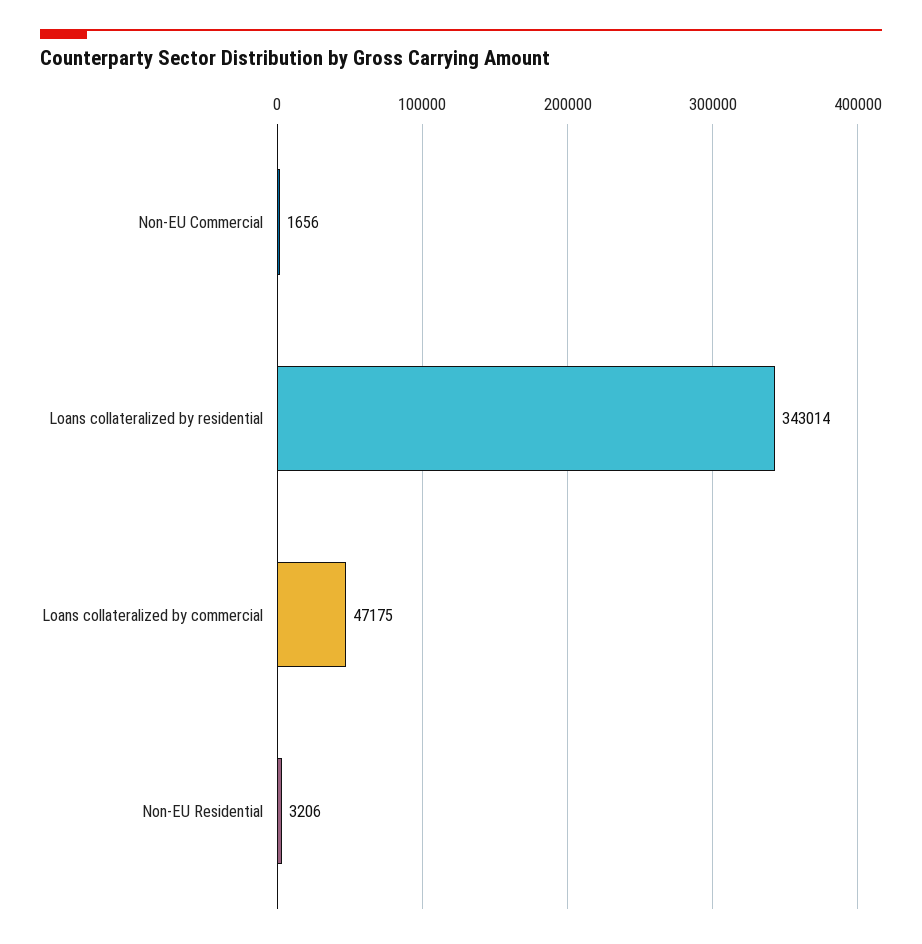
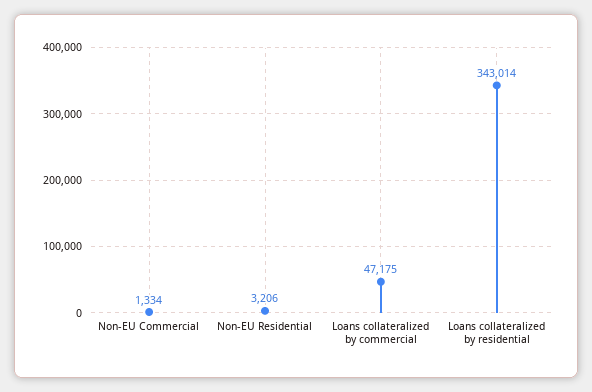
  {
-   "Non-EU Commercial": 1656,
+   "Non-EU Commercial": 1334,
    "Loans collateralized by residential": 343014,
    "Loans collateralized by commercial": 47175,
    "Non-EU Residential": 3206
  }

